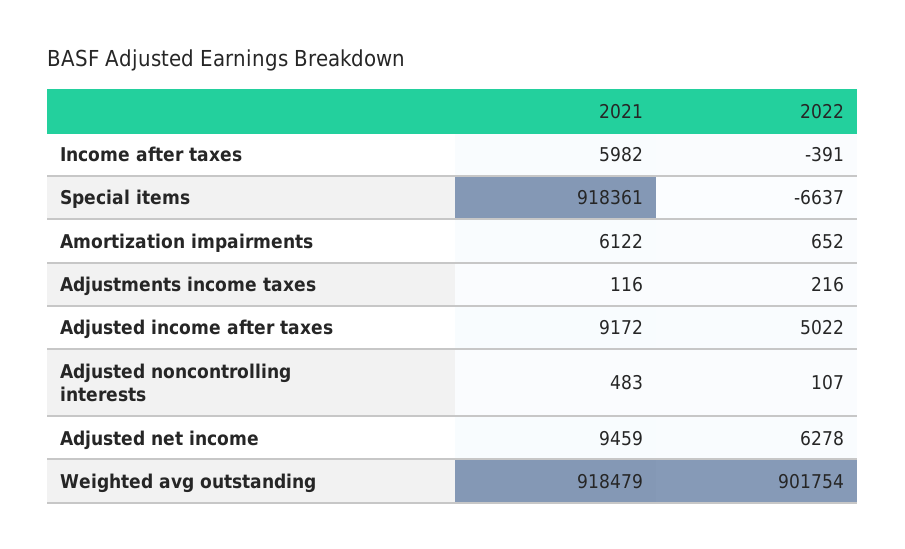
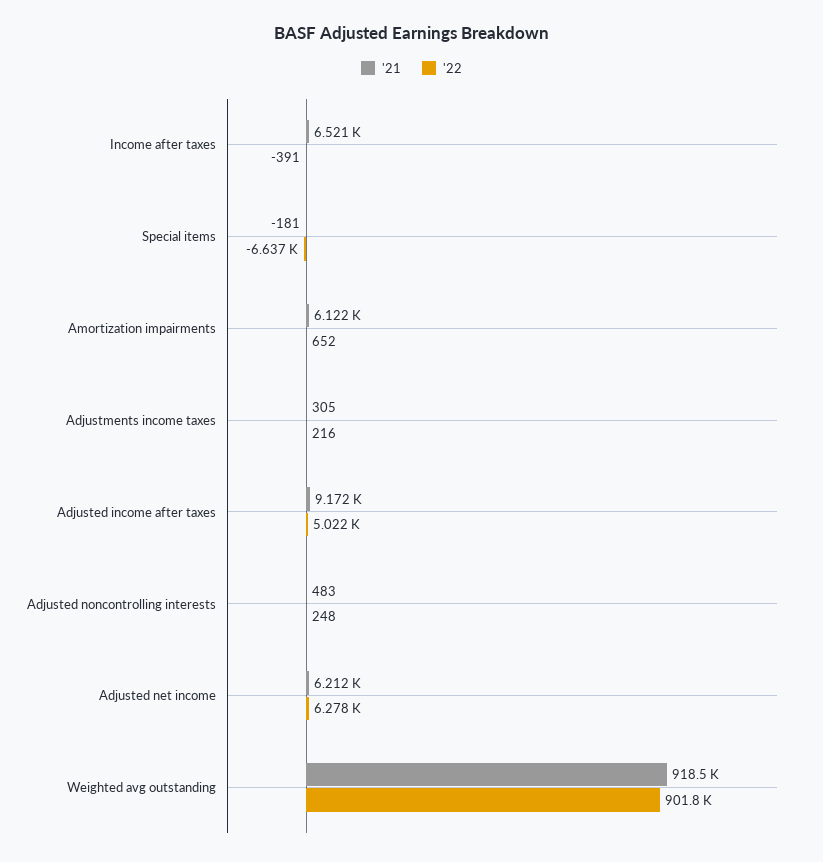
  {
    "2021": {
-     "Income after taxes": 5982,
+     "Income after taxes": 6521,
-     "Special items": 918361,
+     "Special items": -181,
      "Amortization impairments": 6122,
-     "Adjustments income taxes": 116,
+     "Adjustments income taxes": 305,
      "Adjusted income after taxes": 9172,
      "Adjusted noncontrolling interests": 483,
-     "Adjusted net income": 9459,
+     "Adjusted net income": 6212,
      "Weighted avg outstanding": 918479
    },
    "2022": {
      "Income after taxes": -391,
      "Special items": -6637,
      "Amortization impairments": 652,
      "Adjustments income taxes": 216,
      "Adjusted income after taxes": 5022,
-     "Adjusted noncontrolling interests": 107,
+     "Adjusted noncontrolling interests": 248,
      "Adjusted net income": 6278,
      "Weighted avg outstanding": 901754
    }
  }

